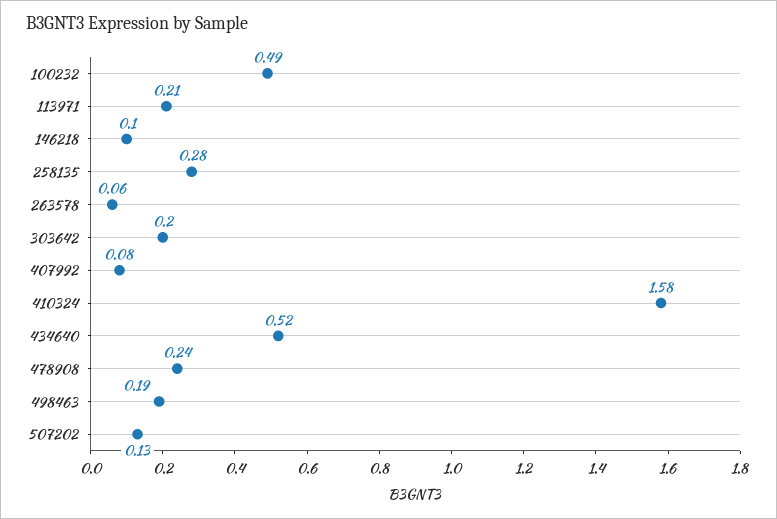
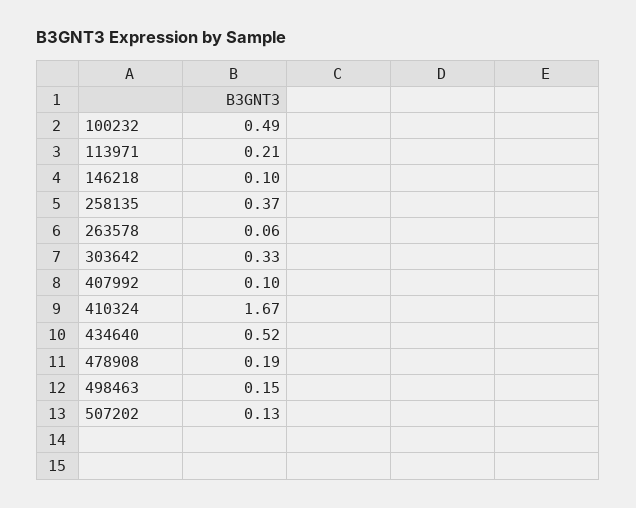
  {
    "100232": 0.49,
    "113971": 0.21,
    "146218": 0.1,
-   "258135": 0.28,
+   "258135": 0.37,
    "263578": 0.06,
-   "303642": 0.2,
+   "303642": 0.33,
-   "407992": 0.08,
+   "407992": 0.1,
-   "410324": 1.58,
+   "410324": 1.67,
    "434640": 0.52,
-   "478908": 0.24,
+   "478908": 0.19,
-   "498463": 0.19,
+   "498463": 0.15,
    "507202": 0.13
  }

